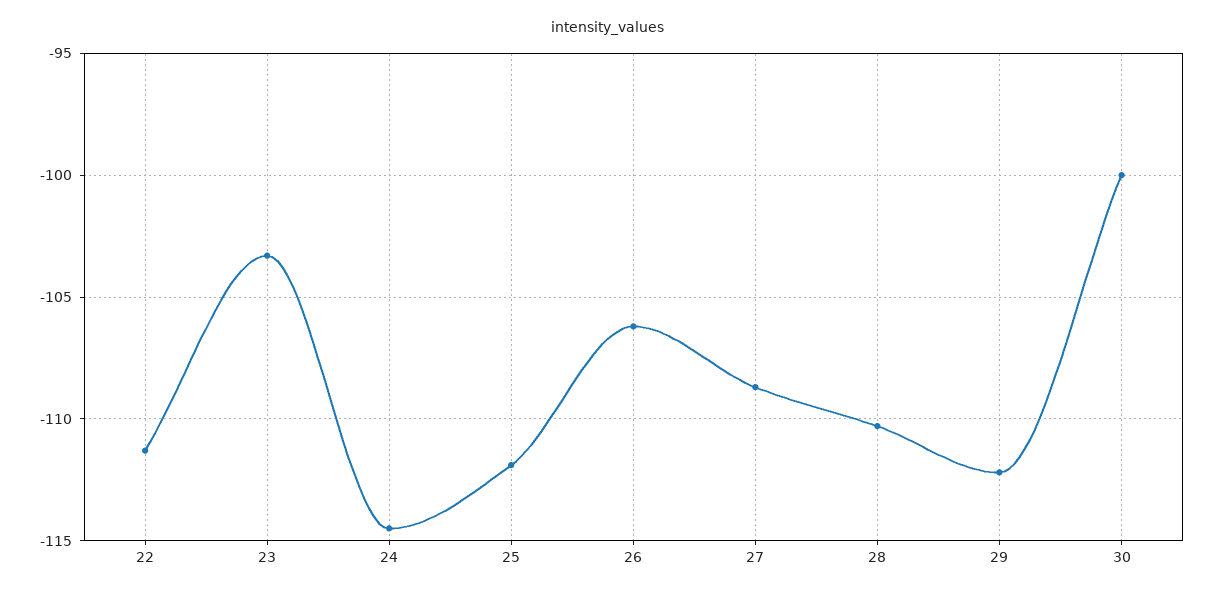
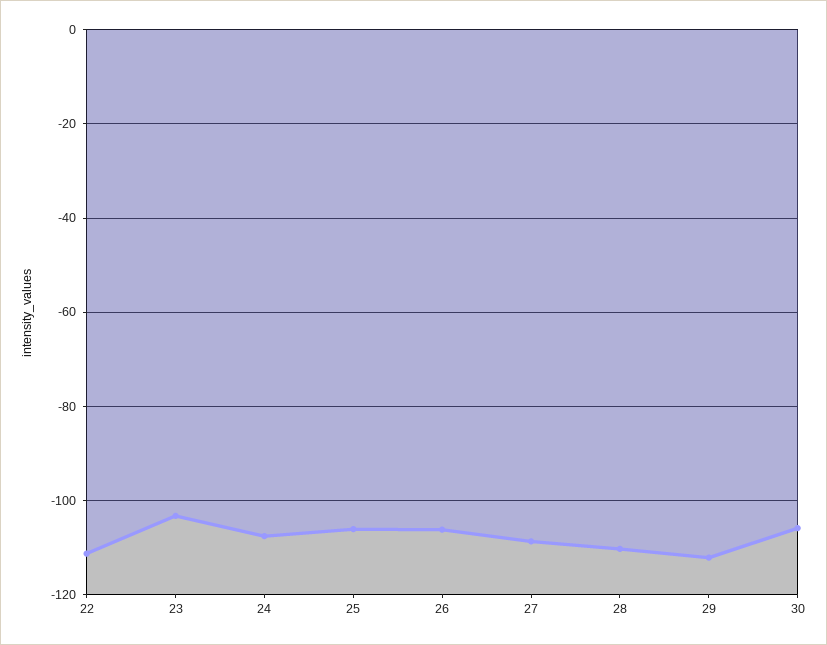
  {
    "22": -111.5,
    "23": -103.5,
-   "24": -114.5,
+   "24": -108,
-   "25": -112,
+   "25": -106,
    "26": -106,
    "27": -108.5,
    "28": -110.5,
    "29": -112,
-   "30": -100
+   "30": -106
  }

